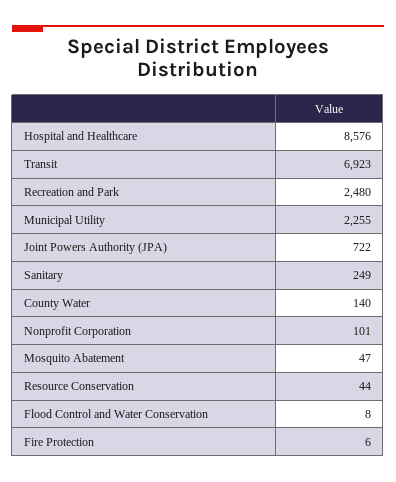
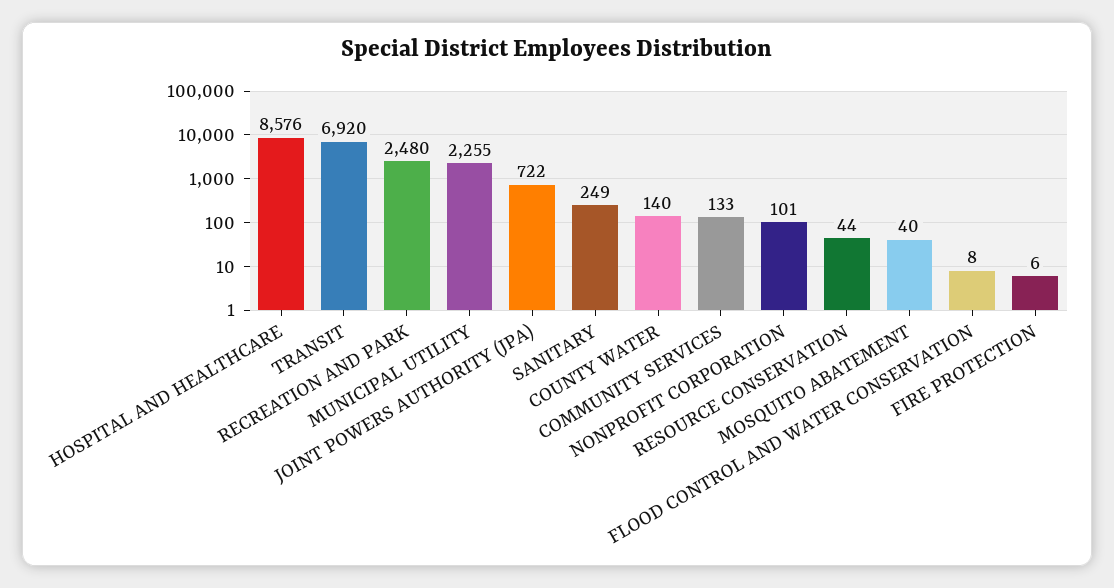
  {
    "Hospital and Healthcare": 8576,
-   "Transit": 6923,
+   "Transit": 6920,
    "Recreation and Park": 2480,
    "Municipal Utility": 2255,
    "Joint Powers Authority (JPA)": 722,
    "Sanitary": 249,
    "County Water": 140,
    "Nonprofit Corporation": 101,
-   "Mosquito Abatement": 47,
+   "Mosquito Abatement": 40,
    "Resource Conservation": 44,
    "Flood Control and Water Conservation": 8,
-   "Fire Protection": 6
+   "Fire Protection": 6,
+   "COMMUNITY SERVICES": 133
  }

